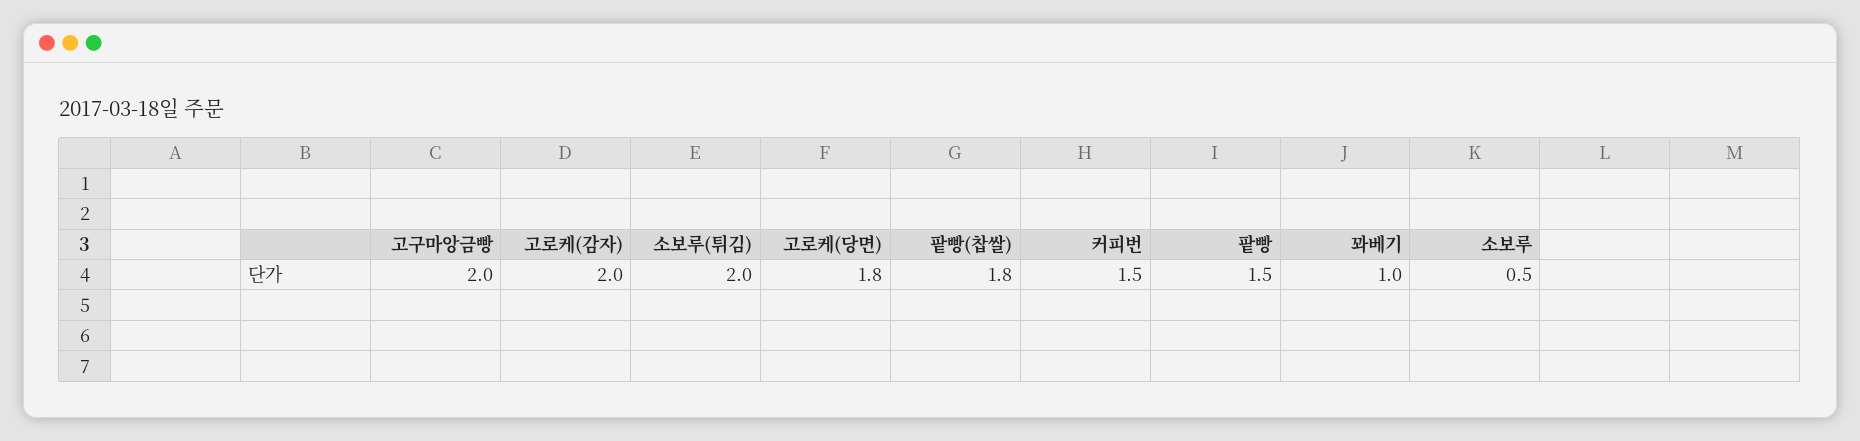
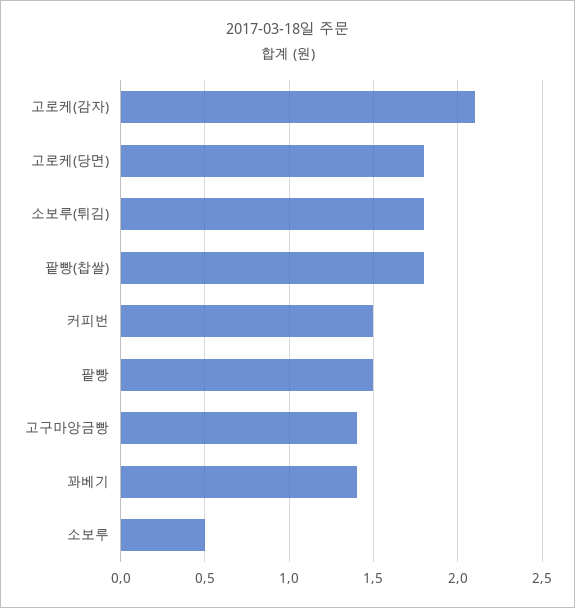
  {
-   "고구마앙금빵": 2,
+   "고구마앙금빵": 1.4,
-   "고로케(감자)": 2,
+   "고로케(감자)": 2.1,
-   "소보루(튀김)": 2,
+   "소보루(튀김)": 1.8,
    "고로케(당면)": 1.8,
    "팥빵(찹쌀)": 1.8,
    "커피번": 1.5,
    "팥빵": 1.5,
-   "꽈베기": 1,
+   "꽈베기": 1.4,
    "소보루": 0.5
  }

